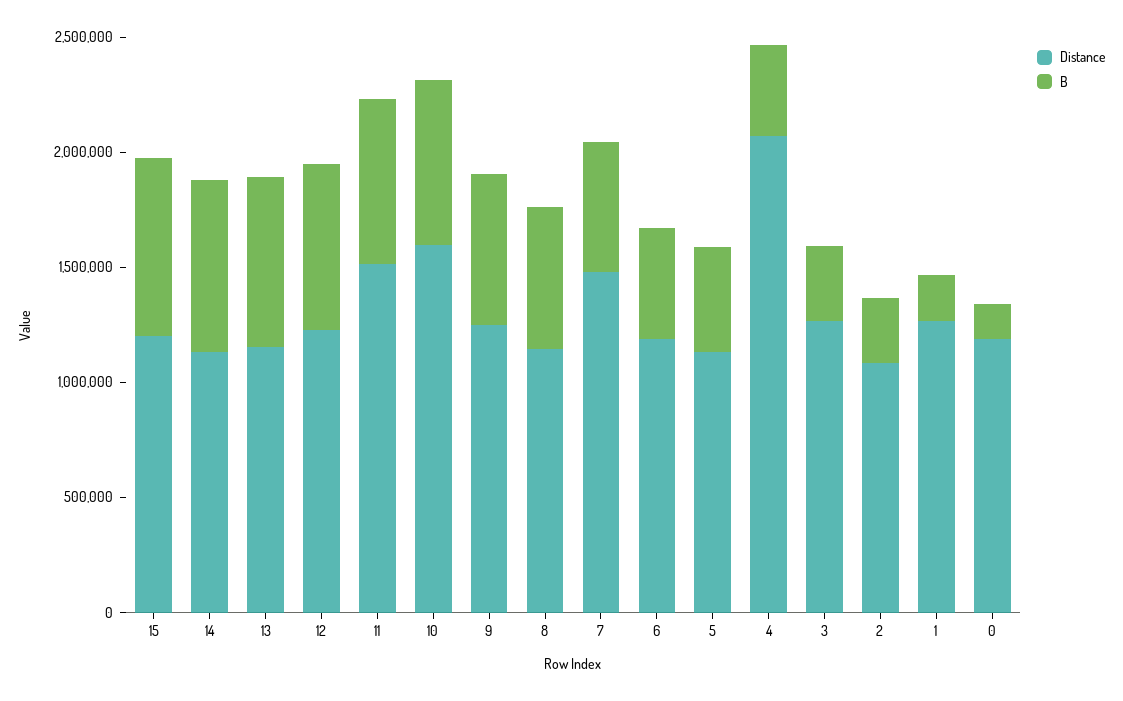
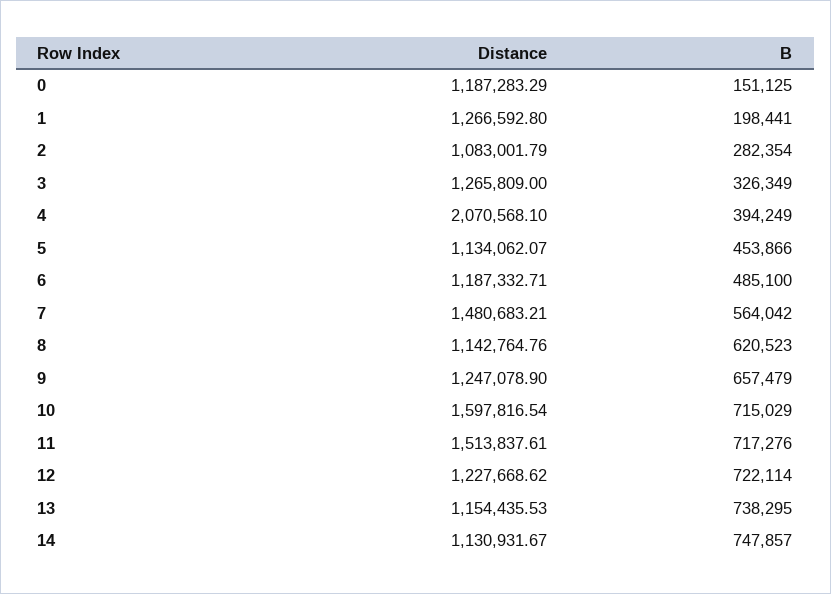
  {
    "Distance": {
-     "15": 1200000,
      "14": 1130931.67,
      "13": 1154435.53,
      "12": 1227668.62,
      "11": 1513837.61,
      "10": 1597816.54,
      "9": 1247078.9,
      "8": 1142764.76,
      "7": 1480683.21,
      "6": 1187332.71,
      "5": 1134062.07,
      "4": 2070568.1,
      "3": 1265809,
      "2": 1083001.79,
      "1": 1266592.8,
      "0": 1187283.29
    },
    "B": {
-     "15": 800000,
      "14": 747857,
      "13": 738295,
      "12": 722114,
      "11": 717276,
      "10": 715029,
      "9": 657479,
      "8": 620523,
      "7": 564042,
      "6": 485100,
      "5": 453866,
      "4": 394249,
      "3": 326349,
      "2": 282354,
      "1": 198441,
      "0": 151125
    }
  }

